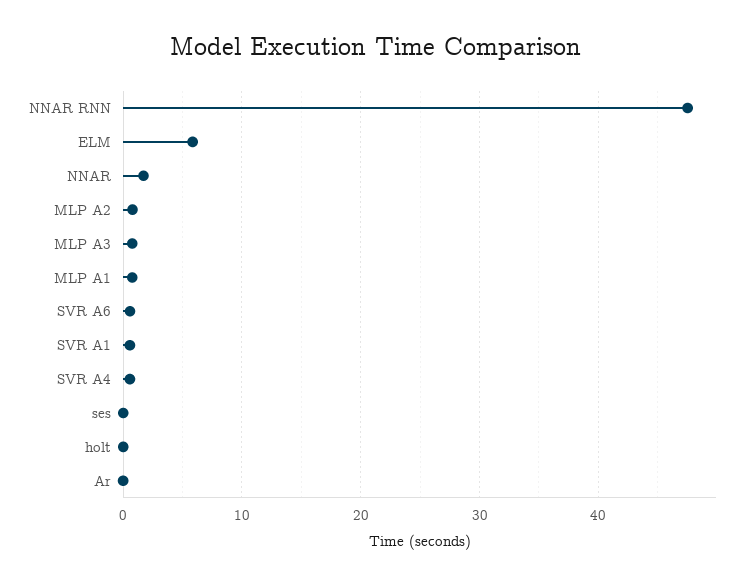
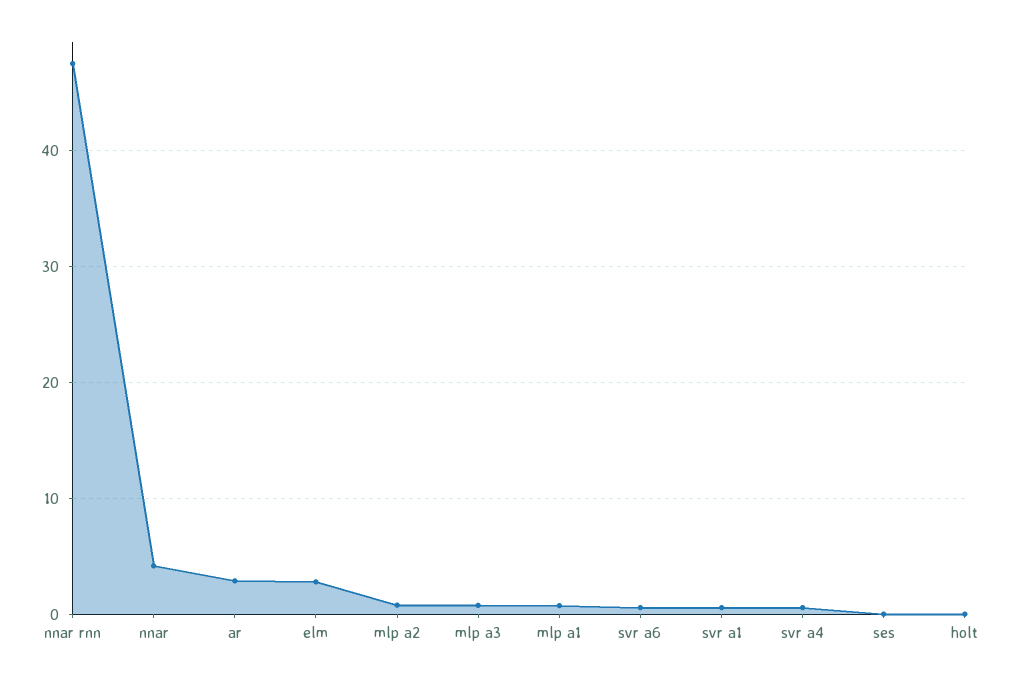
  {
    "NNAR RNN": 48,
-   "ELM": 6,
+   "ELM": 3,
-   "NNAR": 2,
+   "NNAR": 4,
    "MLP A2": 1,
    "MLP A3": 1,
    "MLP A1": 1,
    "SVR A6": 1,
    "SVR A1": 1,
    "SVR A4": 1,
    "ses": 0,
    "holt": 0,
-   "Ar": 0
+   "Ar": 3
  }

